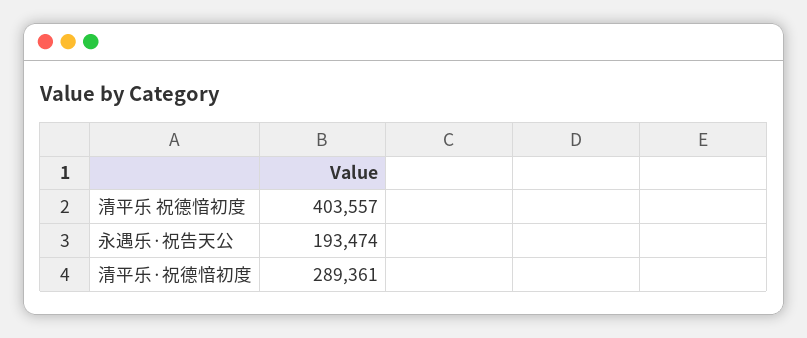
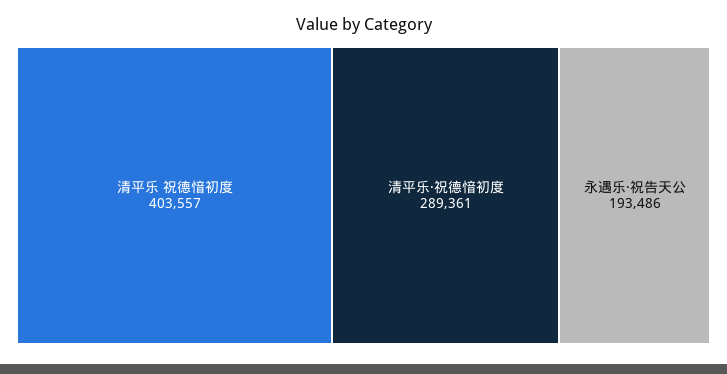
  {
    "清平乐 祝德愔初度": 403557,
-   "永遇乐·祝告天公": 193474,
+   "永遇乐·祝告天公": 193486,
    "清平乐·祝德愔初度": 289361
  }

